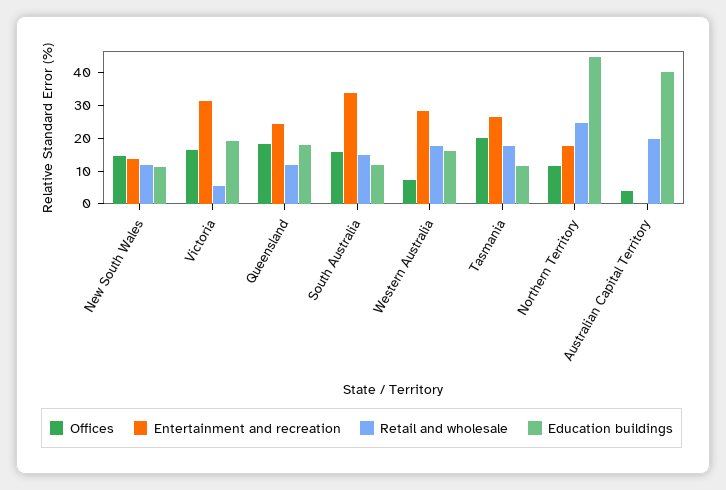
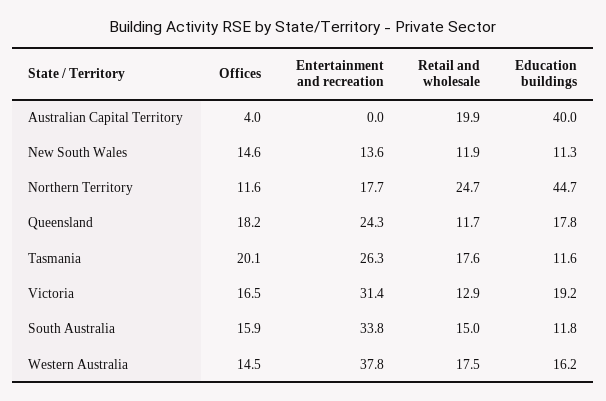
  {
    "Offices": {
      "New South Wales": 14.6,
      "Victoria": 16.5,
      "Queensland": 18.2,
      "South Australia": 15.9,
-     "Western Australia": 7.5,
+     "Western Australia": 14.5,
      "Tasmania": 20.1,
      "Northern Territory": 11.6,
      "Australian Capital Territory": 4
    },
    "Entertainment and recreation": {
      "New South Wales": 13.6,
      "Victoria": 31.4,
      "Queensland": 24.3,
      "South Australia": 33.8,
-     "Western Australia": 27.5,
+     "Western Australia": 37.8,
      "Tasmania": 26.3,
      "Northern Territory": 17.7,
      "Australian Capital Territory": 0
    },
    "Retail and wholesale": {
      "New South Wales": 11.9,
-     "Victoria": 5,
+     "Victoria": 12.9,
      "Queensland": 11.7,
      "South Australia": 15,
      "Western Australia": 17.5,
      "Tasmania": 17.6,
      "Northern Territory": 24.7,
      "Australian Capital Territory": 19.9
    },
    "Education buildings": {
      "New South Wales": 11.3,
      "Victoria": 19.2,
      "Queensland": 17.8,
      "South Australia": 11.8,
      "Western Australia": 16.2,
      "Tasmania": 11.6,
      "Northern Territory": 44.7,
      "Australian Capital Territory": 40
    }
  }

